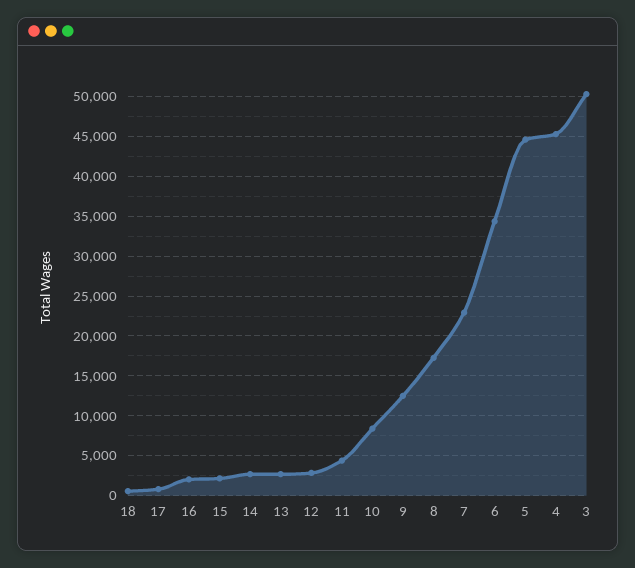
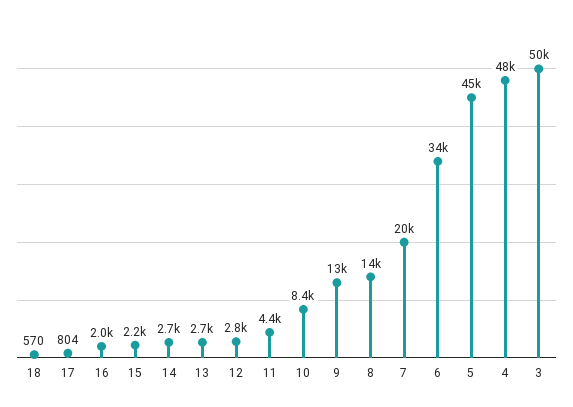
  {
    "18": 570,
    "17": 804,
    "16": 2000,
    "15": 2200,
    "14": 2700,
    "13": 2700,
    "12": 2800,
    "11": 4400,
    "10": 8400,
    "9": 13000,
-   "8": 17000,
+   "8": 14000,
-   "7": 23000,
+   "7": 20000,
    "6": 34000,
    "5": 45000,
-   "4": 45000,
+   "4": 48000,
    "3": 50000
  }

